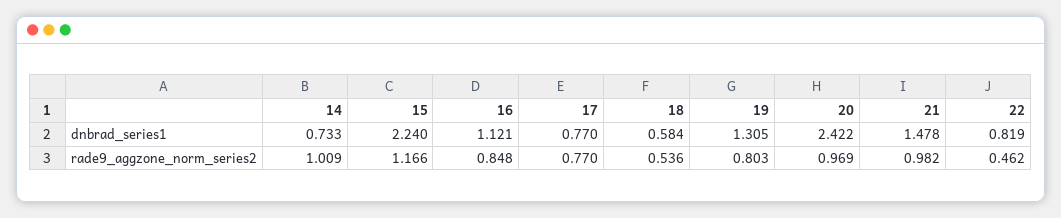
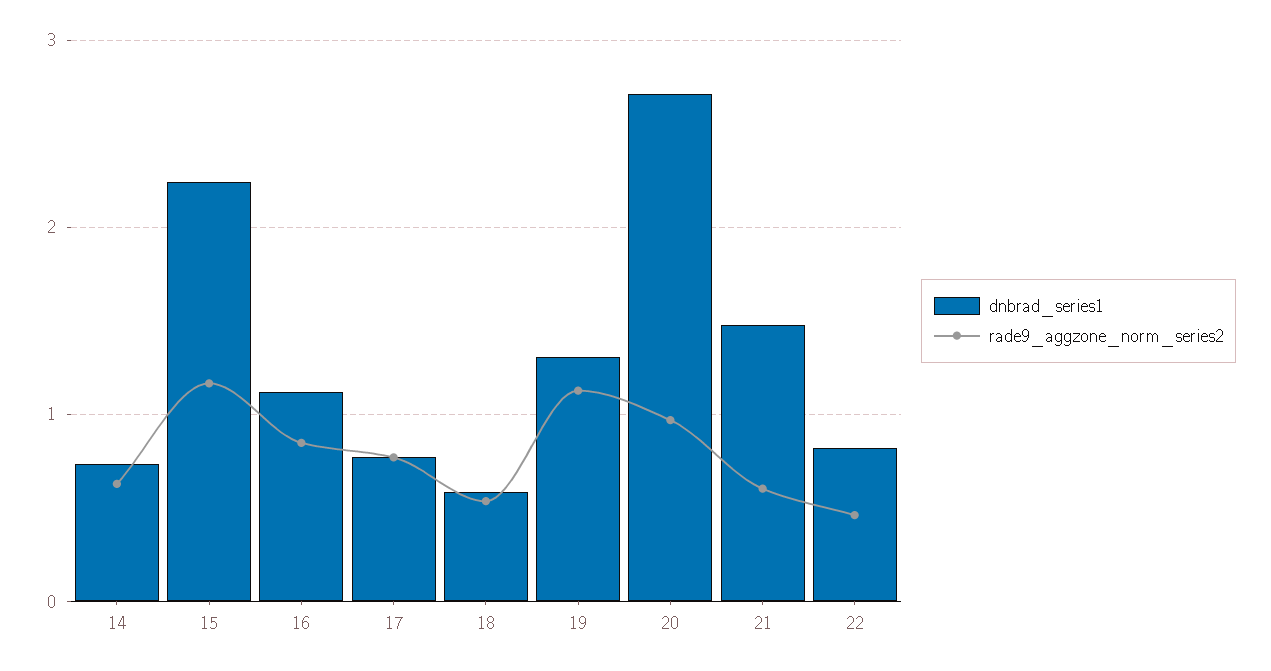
  {
    "dnbrad_series1": {
      "14": 0.733,
      "15": 2.24,
      "16": 1.121,
      "17": 0.77,
      "18": 0.584,
      "19": 1.305,
-     "20": 2.422,
+     "20": 2.7,
      "21": 1.478,
      "22": 0.819
    },
    "rade9_aggzone_norm_series2": {
-     "14": 1.009,
+     "14": 0.6,
      "15": 1.166,
      "16": 0.848,
      "17": 0.77,
      "18": 0.536,
-     "19": 0.803,
+     "19": 1.1,
      "20": 0.969,
-     "21": 0.982,
+     "21": 0.6,
      "22": 0.462
    }
  }

